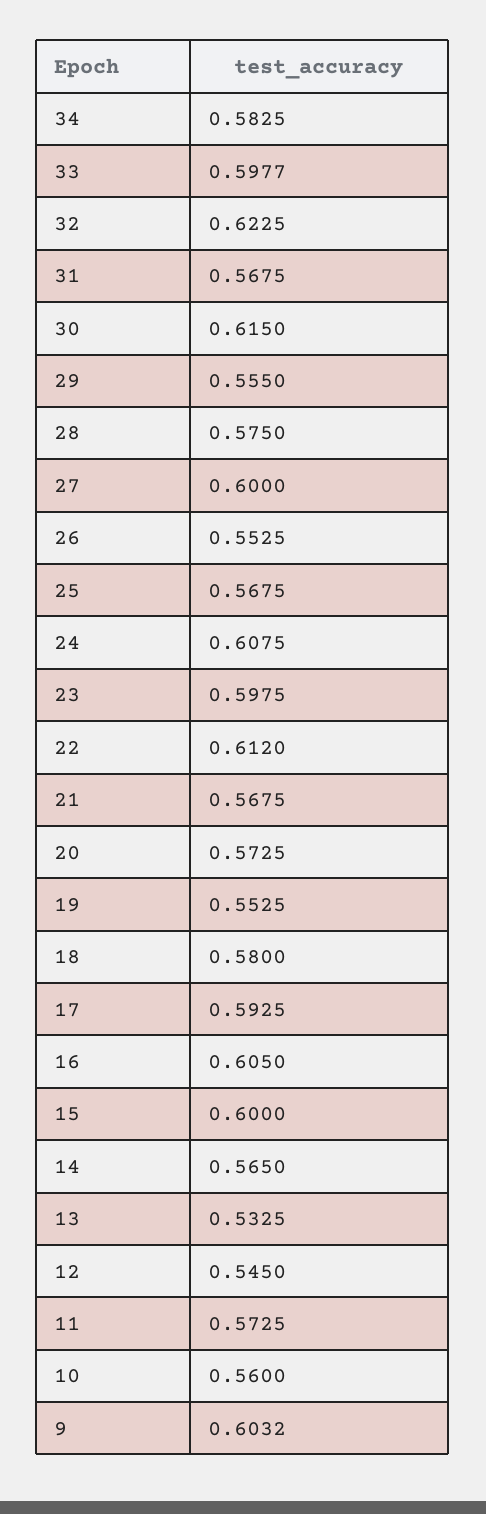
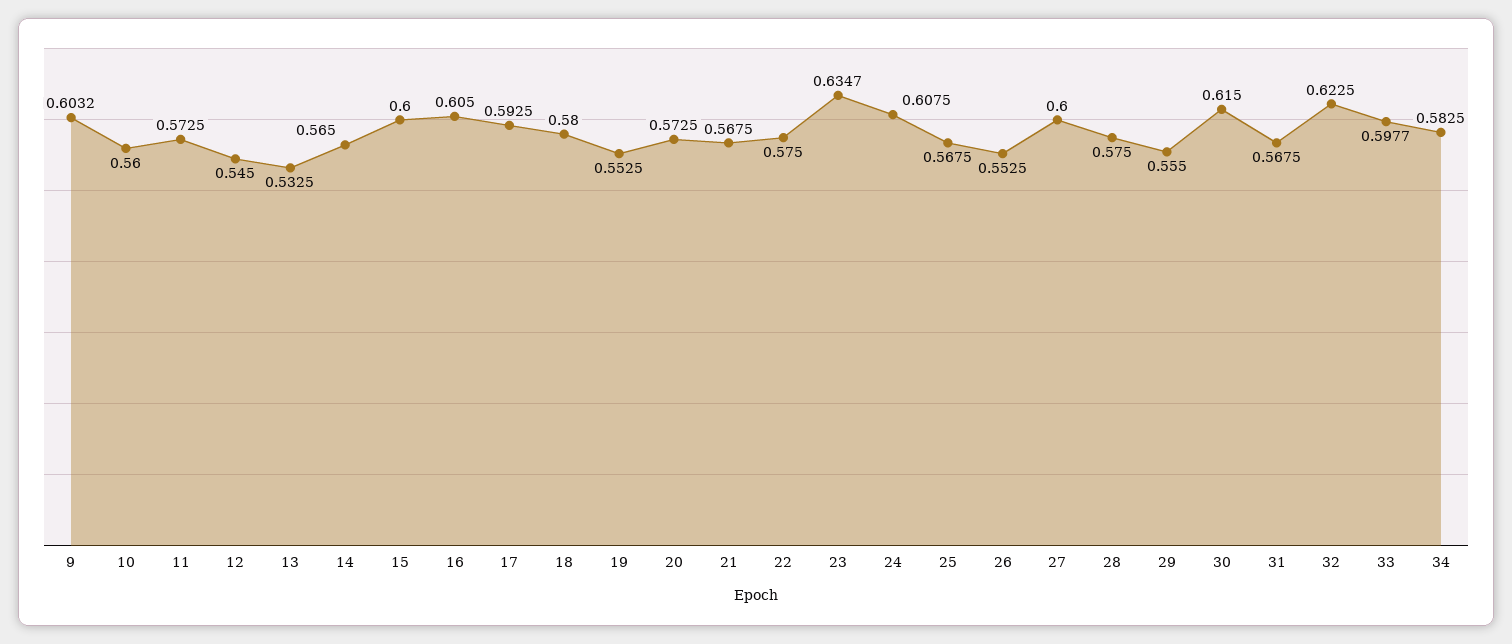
  {
    "34": 0.5825,
    "33": 0.5977,
    "32": 0.6225,
    "31": 0.5675,
    "30": 0.615,
    "29": 0.555,
    "28": 0.575,
    "27": 0.6,
    "26": 0.5525,
    "25": 0.5675,
    "24": 0.6075,
-   "23": 0.5975,
+   "23": 0.6347,
-   "22": 0.612,
+   "22": 0.575,
    "21": 0.5675,
    "20": 0.5725,
    "19": 0.5525,
    "18": 0.58,
    "17": 0.5925,
    "16": 0.605,
    "15": 0.6,
    "14": 0.565,
    "13": 0.5325,
    "12": 0.545,
    "11": 0.5725,
    "10": 0.56,
    "9": 0.6032
  }

